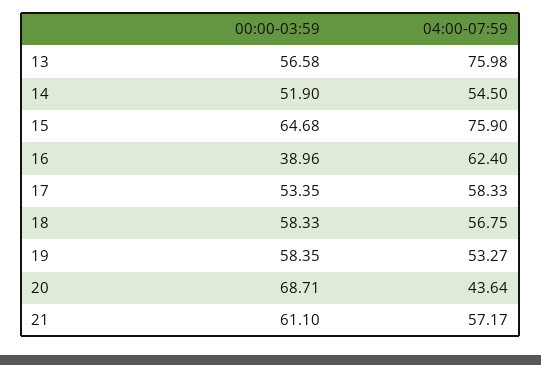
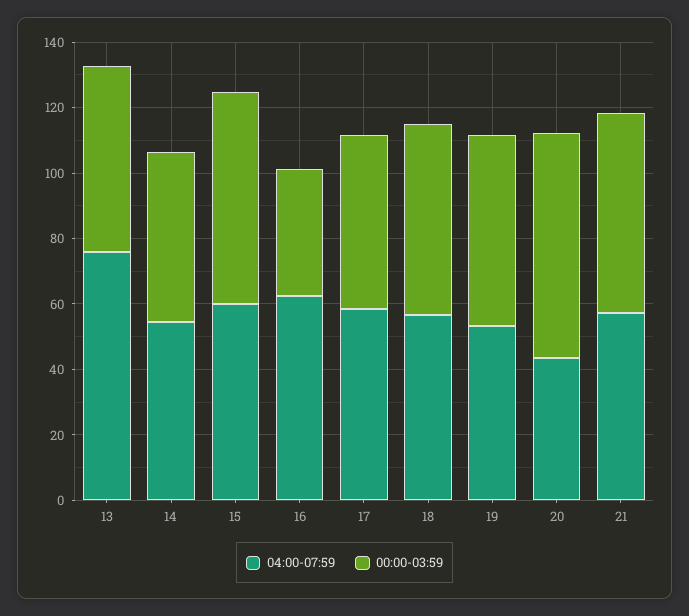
  {
    "00:00-03:59": {
      "13": 56.58,
      "14": 51.9,
      "15": 64.68,
      "16": 38.96,
      "17": 53.35,
      "18": 58.33,
      "19": 58.35,
      "20": 68.71,
      "21": 61.1
    },
    "04:00-07:59": {
      "13": 75.98,
      "14": 54.5,
-     "15": 75.9,
+     "15": 60,
      "16": 62.4,
      "17": 58.33,
      "18": 56.75,
      "19": 53.27,
      "20": 43.64,
      "21": 57.17
    }
  }

